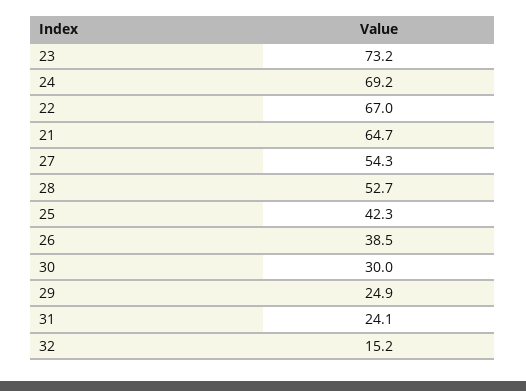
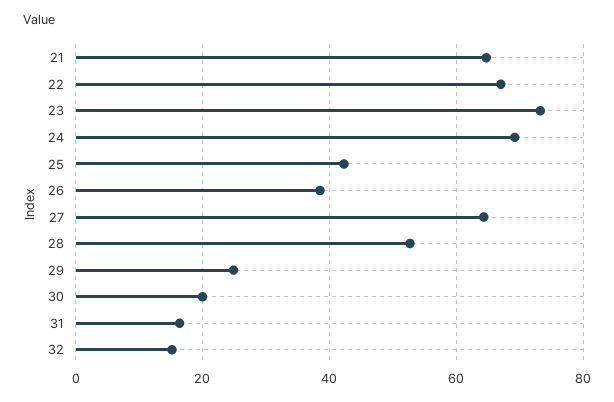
  {
    "23": 73.2,
    "24": 69.2,
    "22": 67,
    "21": 64.7,
-   "27": 54.3,
+   "27": 64,
    "28": 52.7,
    "25": 42.3,
    "26": 38.5,
-   "30": 30,
+   "30": 20,
    "29": 24.9,
-   "31": 24.1,
+   "31": 16,
    "32": 15.2
  }

